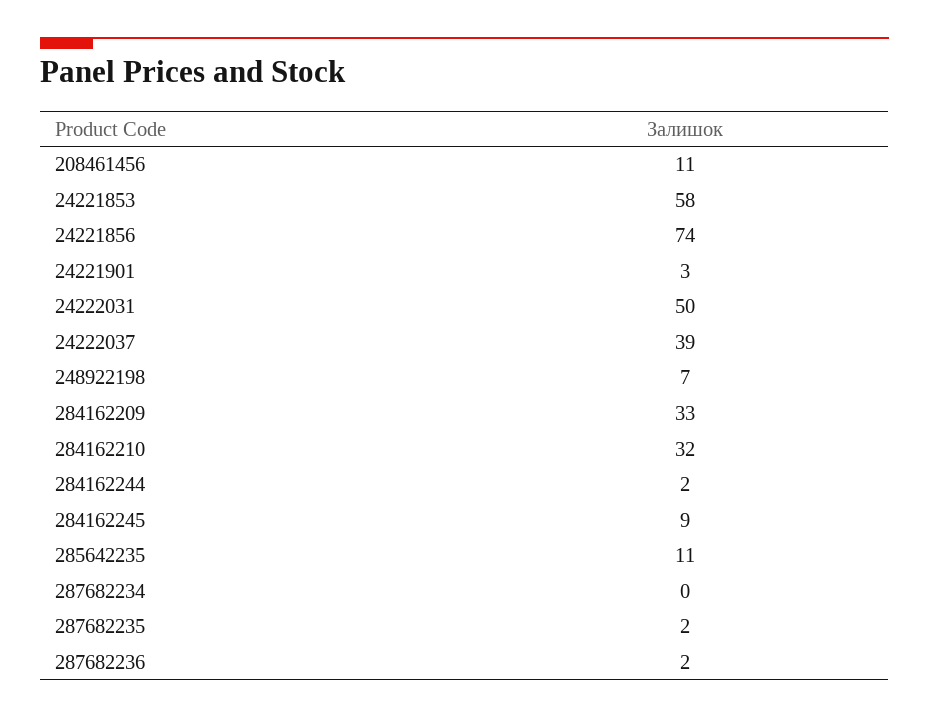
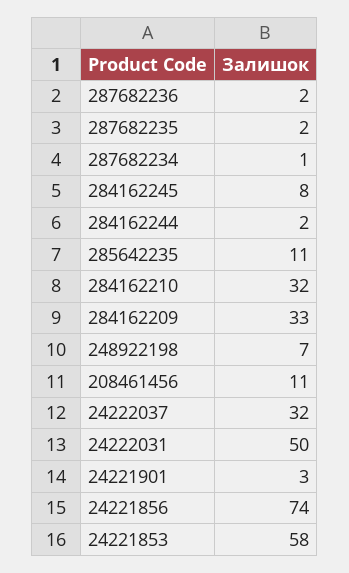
  {
    "208461456": 11,
    "24221853": 58,
    "24221856": 74,
    "24221901": 3,
    "24222031": 50,
-   "24222037": 39,
+   "24222037": 32,
    "248922198": 7,
    "284162209": 33,
    "284162210": 32,
    "284162244": 2,
-   "284162245": 9,
+   "284162245": 8,
    "285642235": 11,
-   "287682234": 0,
+   "287682234": 1,
    "287682235": 2,
    "287682236": 2
  }

